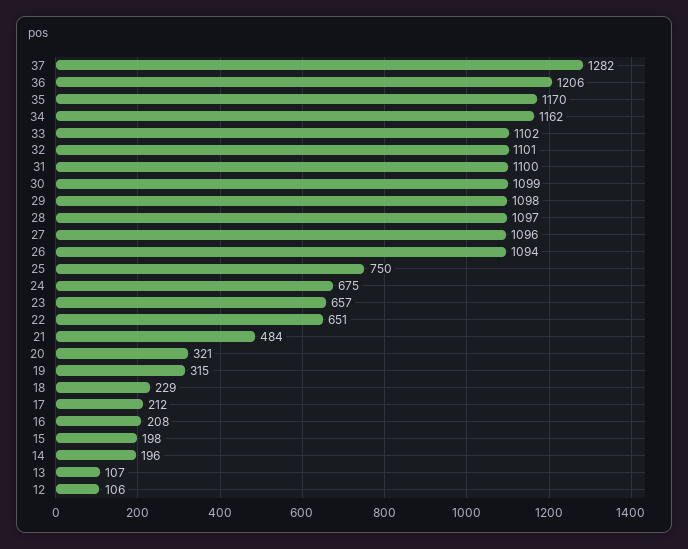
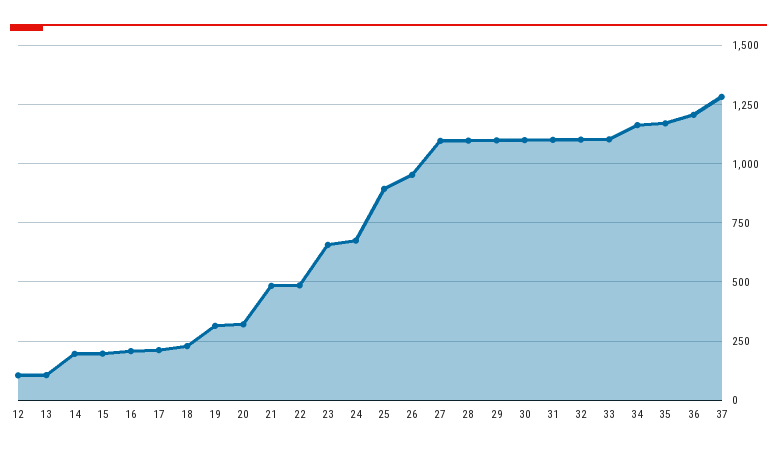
  {
    "37": 1282,
    "36": 1206,
    "35": 1170,
    "34": 1162,
    "33": 1102,
    "32": 1101,
    "31": 1100,
    "30": 1099,
    "29": 1098,
    "28": 1097,
    "27": 1096,
-   "26": 1094,
+   "26": 950,
-   "25": 750,
+   "25": 900,
    "24": 675,
    "23": 657,
-   "22": 651,
+   "22": 500,
    "21": 484,
    "20": 321,
    "19": 315,
    "18": 229,
    "17": 212,
    "16": 208,
    "15": 198,
    "14": 196,
    "13": 107,
    "12": 106
  }

